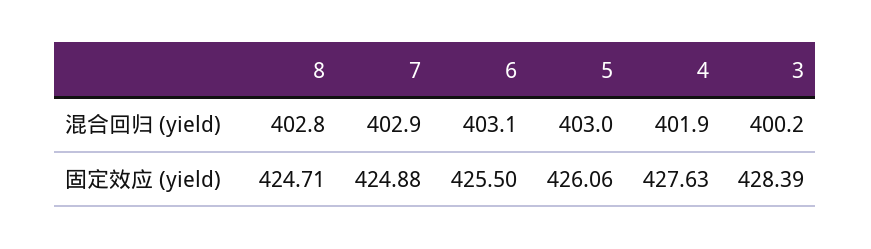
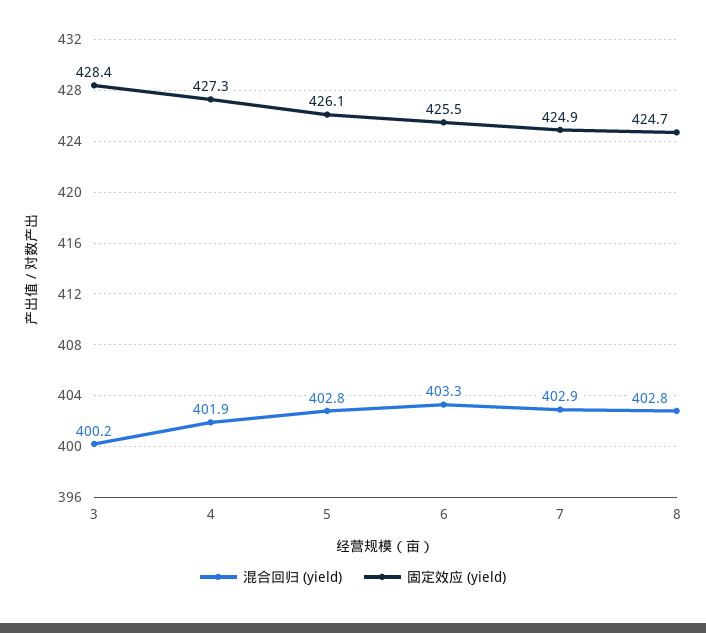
  {
    "混合回归 (yield)": {
      "8": 402.8,
      "7": 402.9,
-     "6": 403.1,
+     "6": 403.3,
-     "5": 403,
+     "5": 402.8,
      "4": 401.9,
      "3": 400.2
    },
    "固定效应 (yield)": {
      "8": 424.71,
      "7": 424.88,
      "6": 425.5,
      "5": 426.06,
-     "4": 427.63,
+     "4": 427.3,
      "3": 428.39
    }
  }

